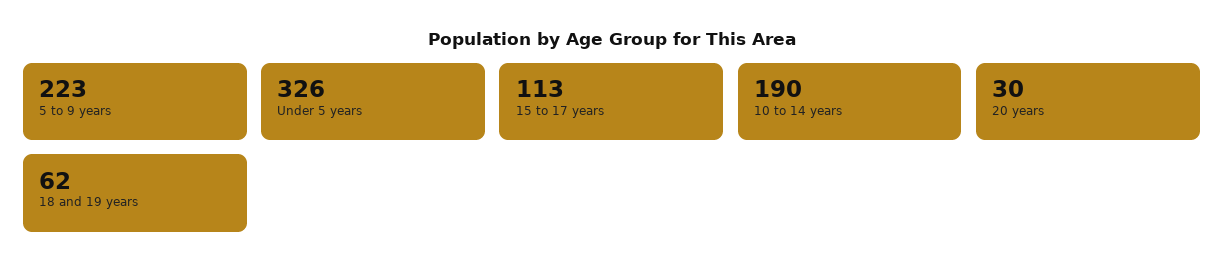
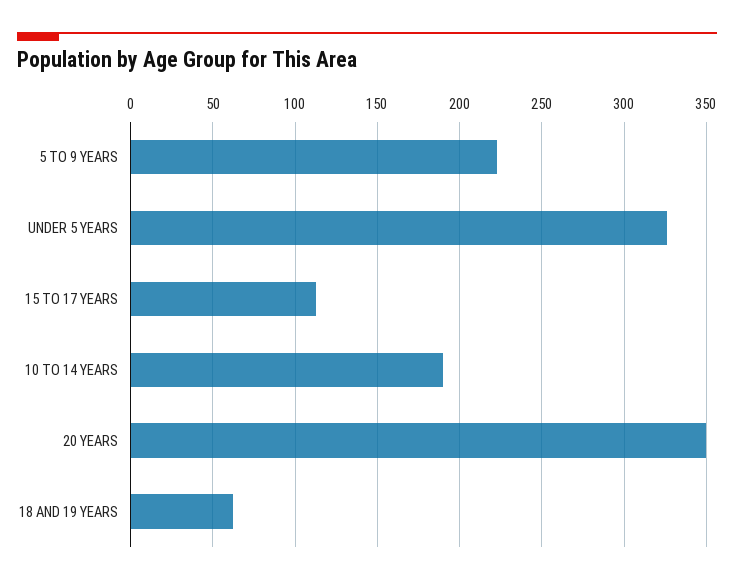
  {
    "5 to 9 years": 223,
    "Under 5 years": 326,
    "15 to 17 years": 113,
    "10 to 14 years": 190,
-   "20 years": 30,
+   "20 years": 350,
    "18 and 19 years": 62
  }

